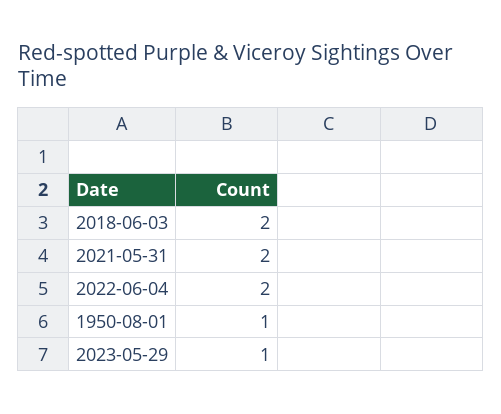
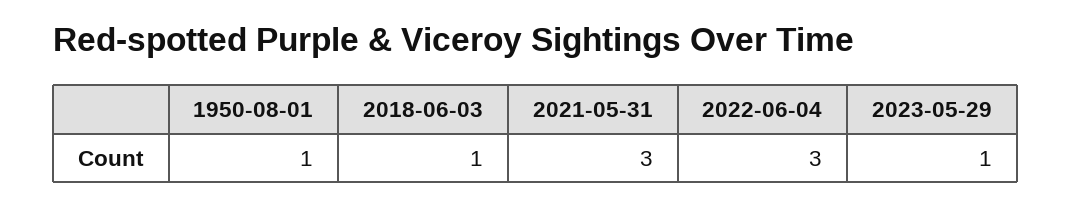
  {
-   "2018-06-03": 2,
+   "2018-06-03": 1,
-   "2021-05-31": 2,
+   "2021-05-31": 3,
-   "2022-06-04": 2,
+   "2022-06-04": 3,
    "1950-08-01": 1,
    "2023-05-29": 1
  }

